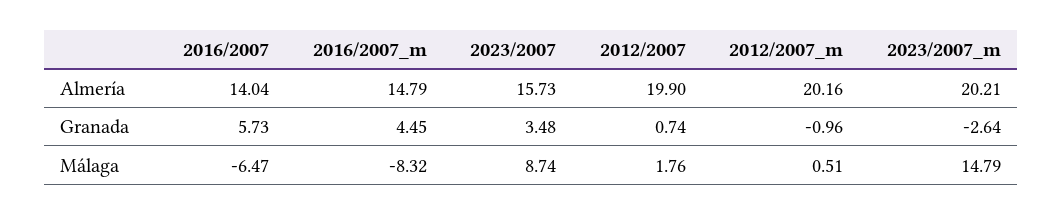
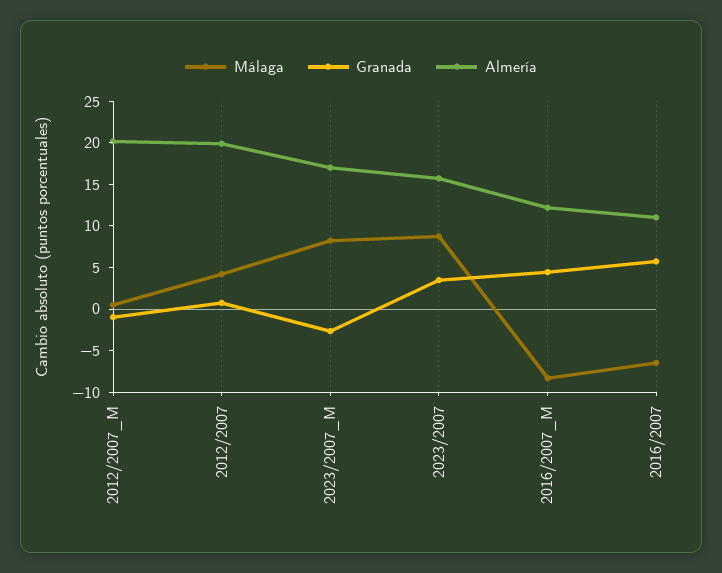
  {
    "Almería": {
-     "2016/2007": 14.04,
+     "2016/2007": 11,
-     "2016/2007_m": 14.79,
+     "2016/2007_m": 12,
      "2023/2007": 15.73,
      "2012/2007": 19.9,
      "2012/2007_m": 20.16,
-     "2023/2007_m": 20.21
+     "2023/2007_m": 17
    },
    "Granada": {
      "2016/2007": 5.73,
      "2016/2007_m": 4.45,
      "2023/2007": 3.48,
      "2012/2007": 0.74,
      "2012/2007_m": -0.96,
      "2023/2007_m": -2.64
    },
    "Málaga": {
      "2016/2007": -6.47,
      "2016/2007_m": -8.32,
      "2023/2007": 8.74,
-     "2012/2007": 1.76,
+     "2012/2007": 4,
      "2012/2007_m": 0.51,
-     "2023/2007_m": 14.79
+     "2023/2007_m": 8
    }
  }

